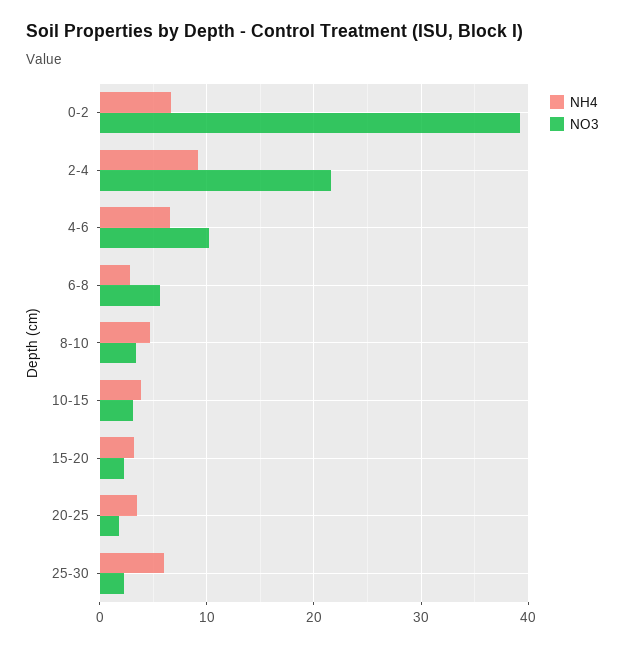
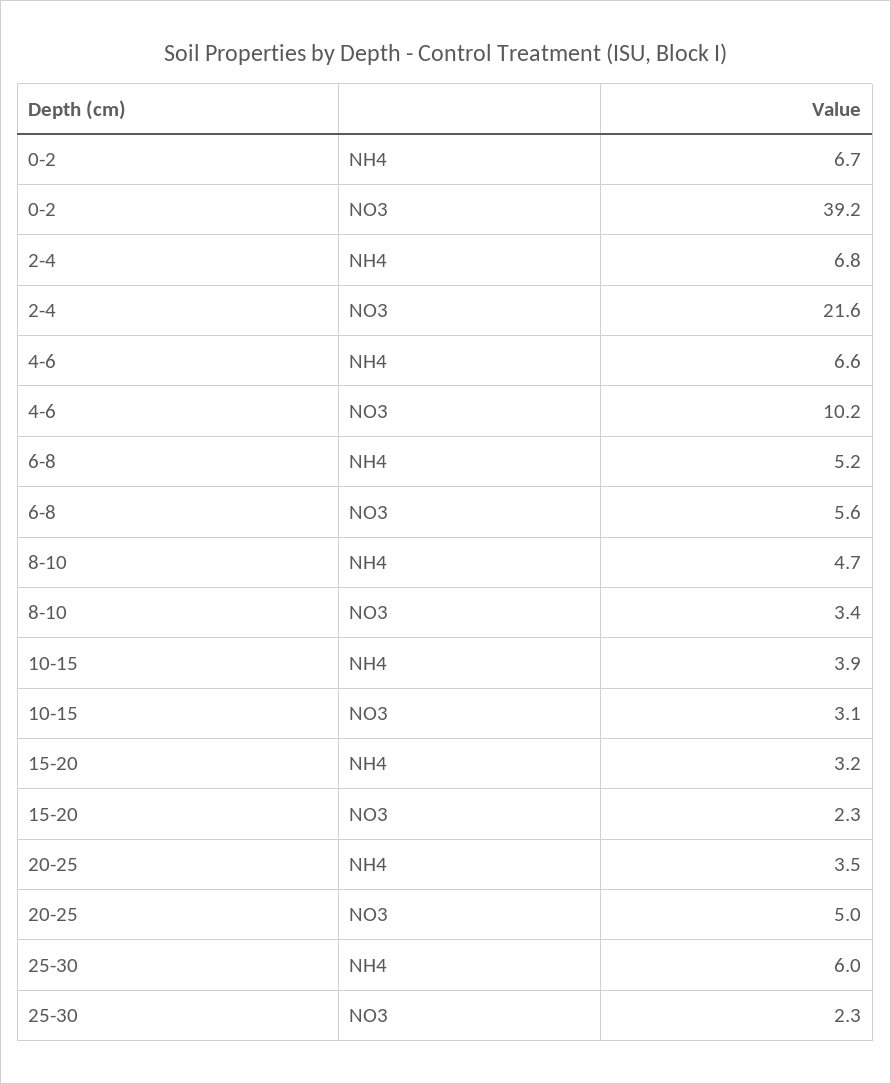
  {
    "NH4": {
      "0-2": 6.7,
-     "2-4": 9,
+     "2-4": 6.8,
      "4-6": 6.6,
-     "6-8": 3,
+     "6-8": 5.2,
      "8-10": 4.7,
      "10-15": 3.9,
      "15-20": 3.2,
      "20-25": 3.5,
      "25-30": 6
    },
    "NO3": {
      "0-2": 39.2,
      "2-4": 21.6,
      "4-6": 10.2,
      "6-8": 5.6,
      "8-10": 3.4,
      "10-15": 3.1,
      "15-20": 2.3,
-     "20-25": 2,
+     "20-25": 5,
      "25-30": 2.3
    }
  }

